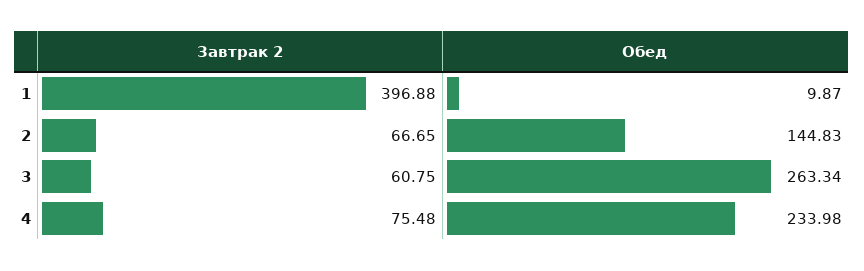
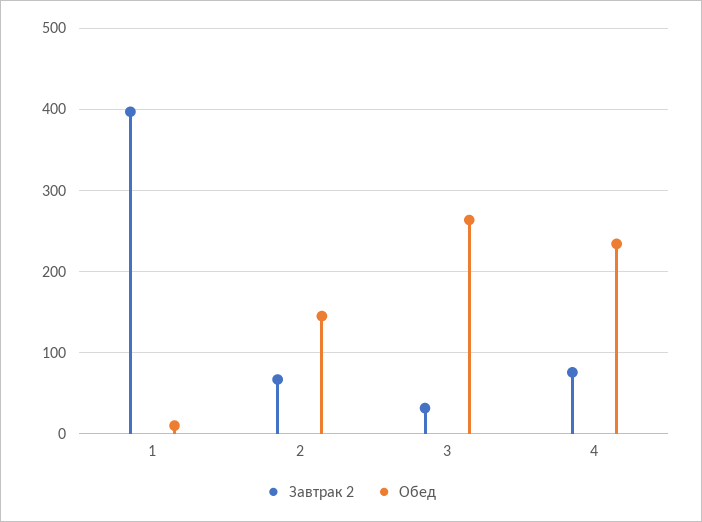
  {
    "Завтрак 2": {
      "1": 396.88,
      "2": 66.65,
-     "3": 60.75,
+     "3": 30,
      "4": 75.48
    },
    "Обед": {
      "1": 9.87,
      "2": 144.83,
      "3": 263.34,
      "4": 233.98
    }
  }

